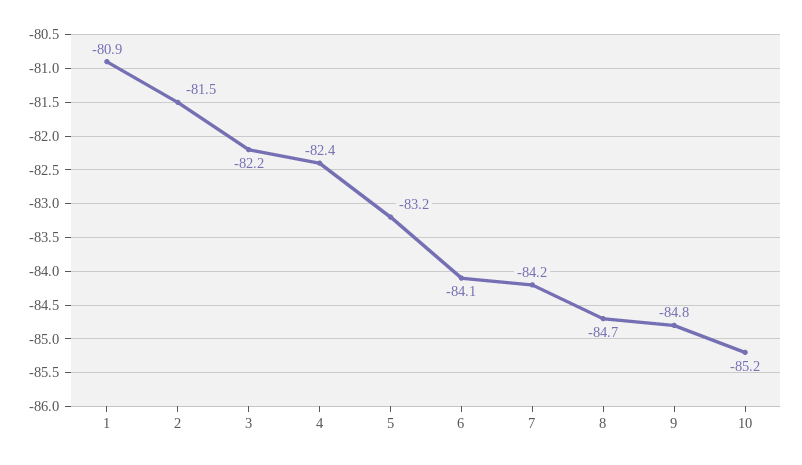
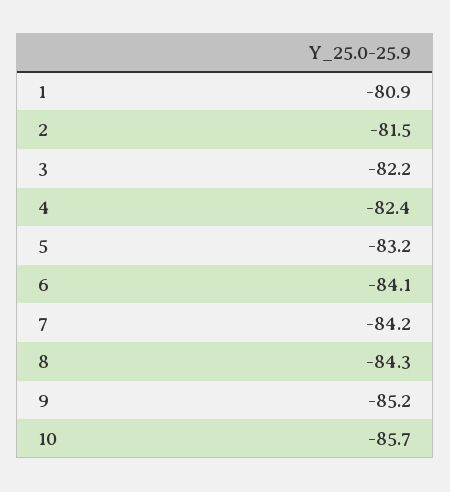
  {
    "1": -80.9,
    "2": -81.5,
    "3": -82.2,
    "4": -82.4,
    "5": -83.2,
    "6": -84.1,
    "7": -84.2,
-   "8": -84.7,
+   "8": -84.3,
-   "9": -84.8,
+   "9": -85.2,
-   "10": -85.2
+   "10": -85.7
  }

